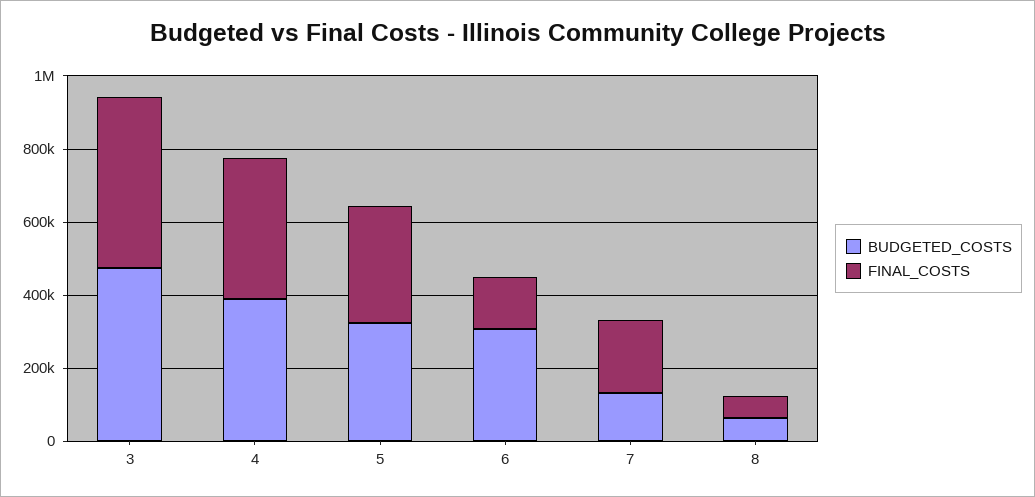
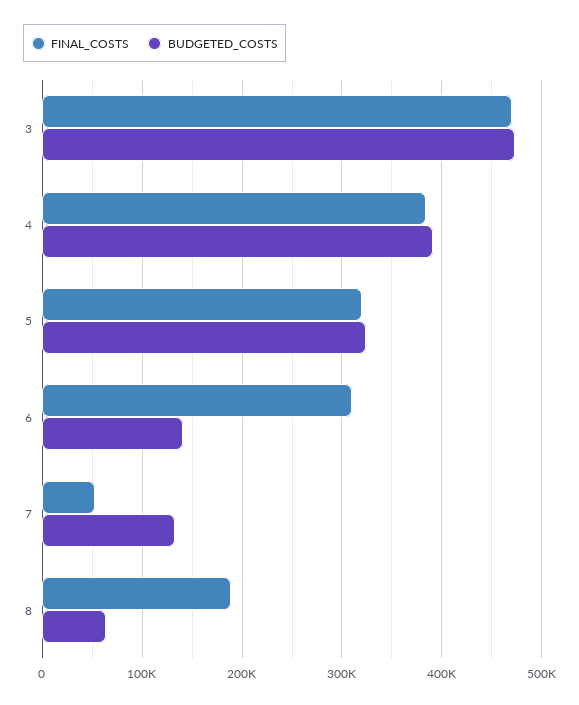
  {
    "BUDGETED_COSTS": {
      "3": 470000,
      "4": 390000,
      "5": 320000,
-     "6": 300000,
+     "6": 140000,
      "7": 130000,
      "8": 60000
    },
    "FINAL_COSTS": {
      "3": 470000,
      "4": 380000,
      "5": 320000,
-     "6": 150000,
+     "6": 310000,
-     "7": 200000,
+     "7": 50000,
-     "8": 50000
+     "8": 190000
    }
  }

